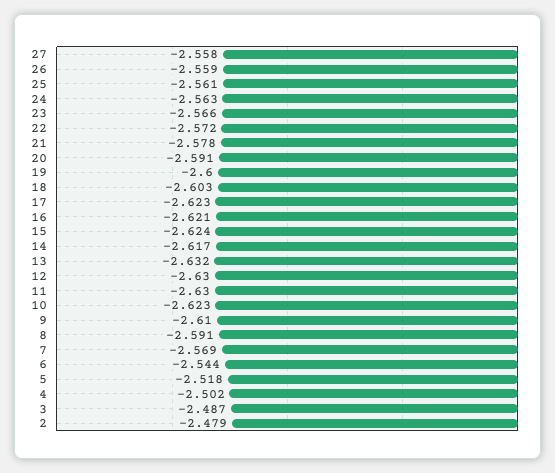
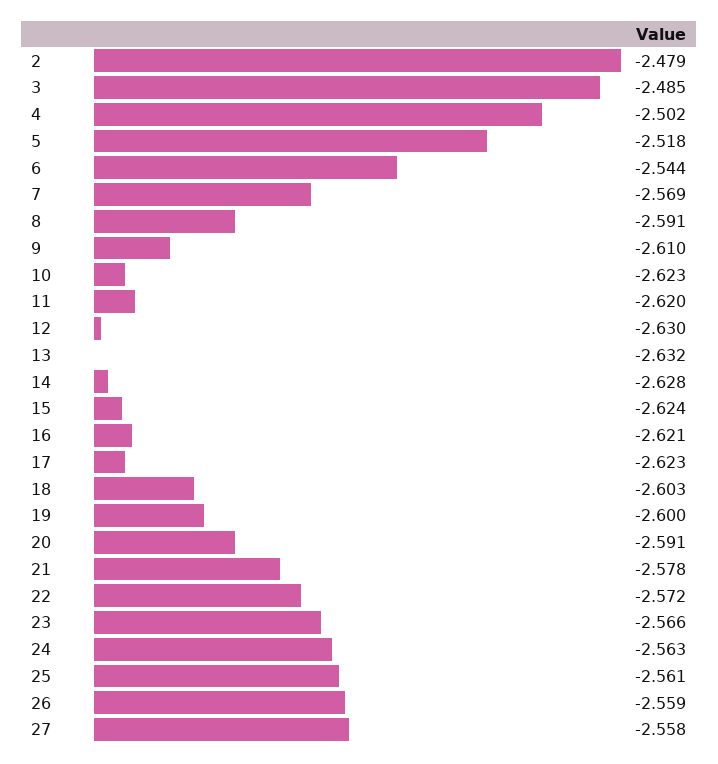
  {
    "27": -2.558,
    "26": -2.559,
    "25": -2.561,
    "24": -2.563,
    "23": -2.566,
    "22": -2.572,
    "21": -2.578,
    "20": -2.591,
    "19": -2.6,
    "18": -2.603,
    "17": -2.623,
    "16": -2.621,
    "15": -2.624,
-   "14": -2.617,
+   "14": -2.628,
    "13": -2.632,
    "12": -2.63,
-   "11": -2.63,
+   "11": -2.62,
    "10": -2.623,
    "9": -2.61,
    "8": -2.591,
    "7": -2.569,
    "6": -2.544,
    "5": -2.518,
    "4": -2.502,
-   "3": -2.487,
+   "3": -2.485,
    "2": -2.479
  }

